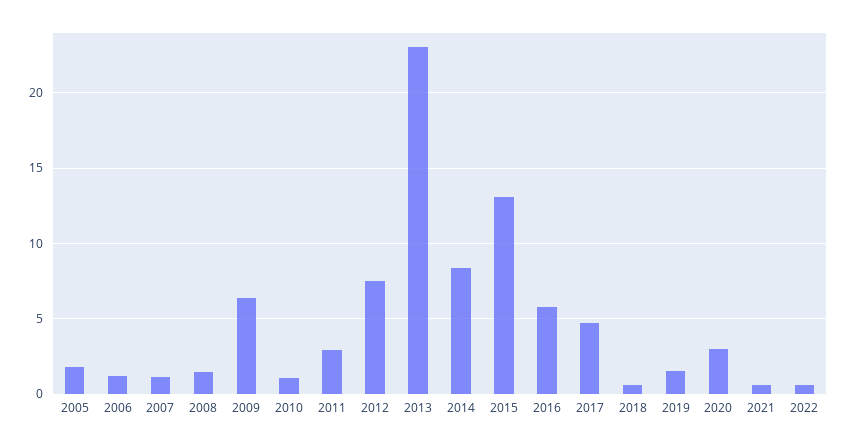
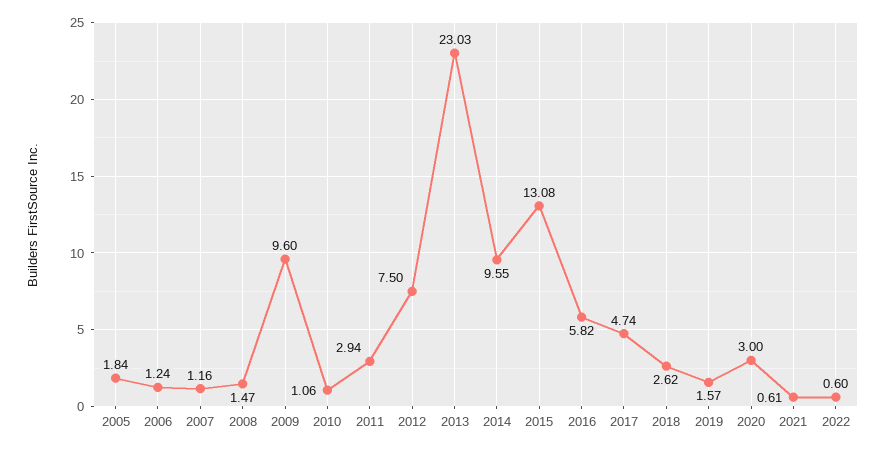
  {
    "2005": 1.84,
    "2006": 1.24,
    "2007": 1.16,
    "2008": 1.47,
-   "2009": 6.5,
+   "2009": 9.6,
    "2010": 1.06,
    "2011": 2.94,
    "2012": 7.5,
    "2013": 23.03,
-   "2014": 8.5,
+   "2014": 9.55,
    "2015": 13.08,
    "2016": 5.82,
    "2017": 4.74,
-   "2018": 0.5,
+   "2018": 2.62,
    "2019": 1.57,
    "2020": 3,
    "2021": 0.61,
    "2022": 0.6
  }

